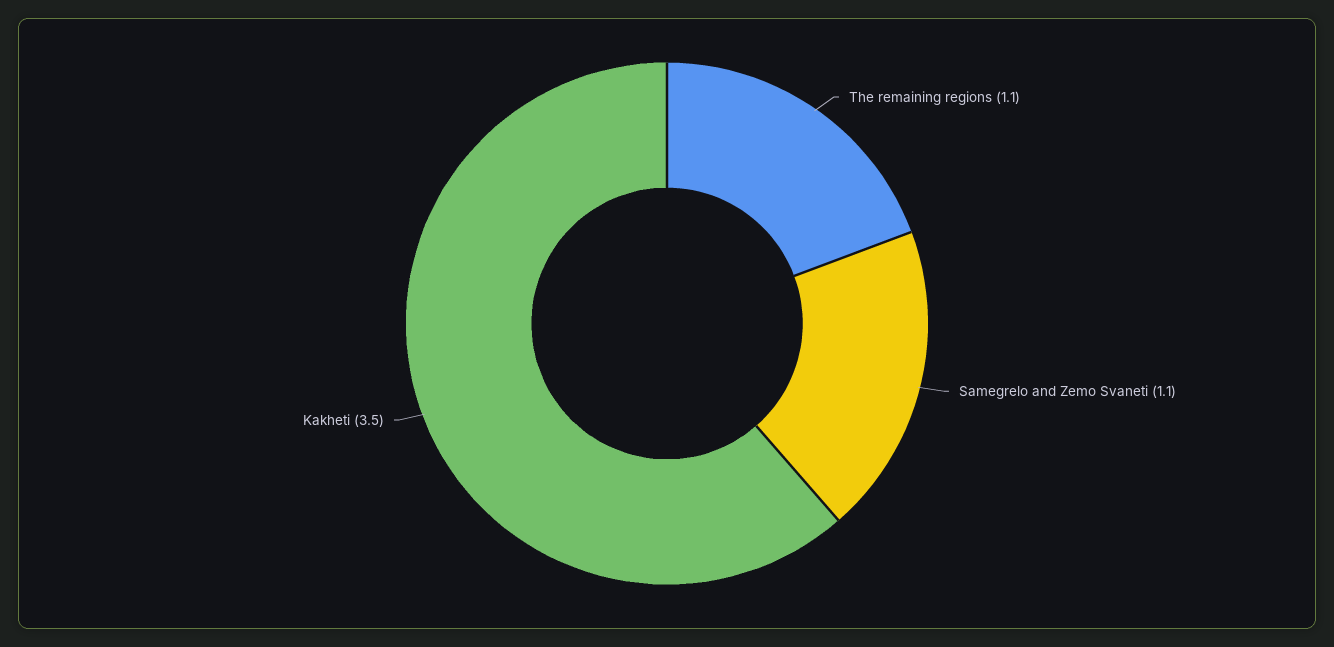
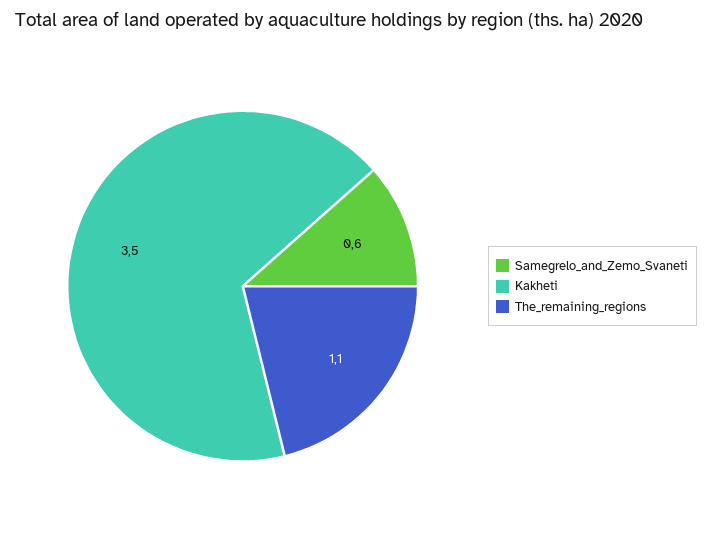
  {
    "The remaining regions": 1.1,
-   "Samegrelo and Zemo Svaneti": 1.1,
+   "Samegrelo and Zemo Svaneti": 0.6,
    "Kakheti": 3.5
  }

